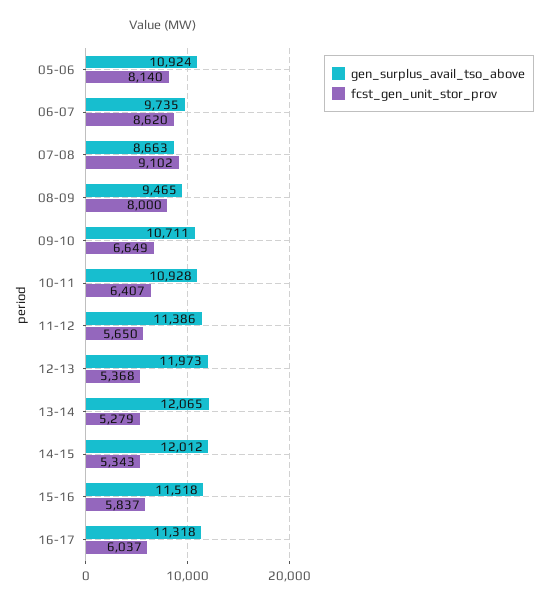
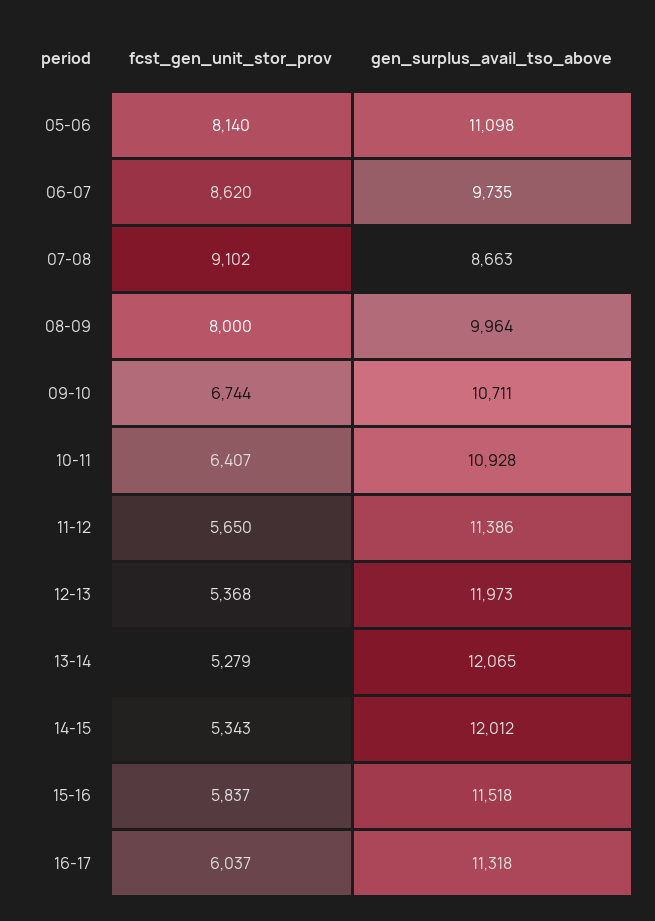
  {
    "gen_surplus_avail_tso_above": {
-     "05-06": 10924,
+     "05-06": 11098,
      "06-07": 9735,
      "07-08": 8663,
-     "08-09": 9465,
+     "08-09": 9964,
      "09-10": 10711,
      "10-11": 10928,
      "11-12": 11386,
      "12-13": 11973,
      "13-14": 12065,
      "14-15": 12012,
      "15-16": 11518,
      "16-17": 11318
    },
    "fcst_gen_unit_stor_prov": {
      "05-06": 8140,
      "06-07": 8620,
      "07-08": 9102,
      "08-09": 8000,
-     "09-10": 6649,
+     "09-10": 6744,
      "10-11": 6407,
      "11-12": 5650,
      "12-13": 5368,
      "13-14": 5279,
      "14-15": 5343,
      "15-16": 5837,
      "16-17": 6037
    }
  }

